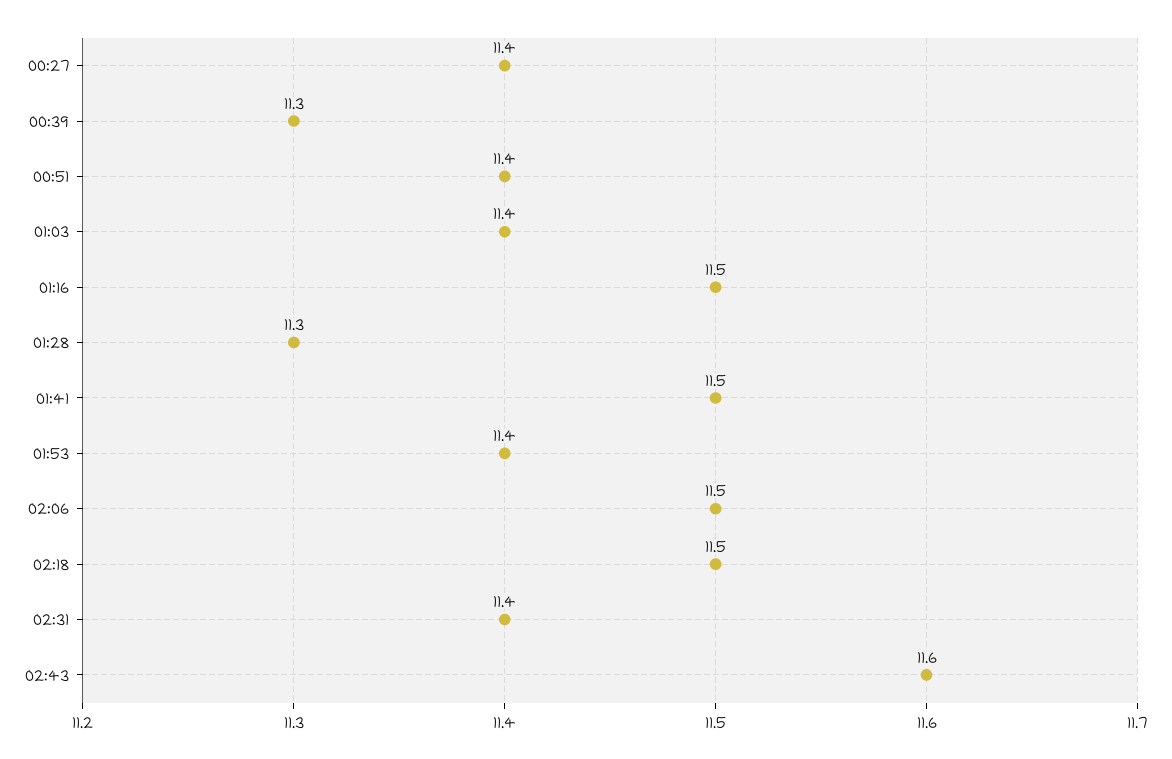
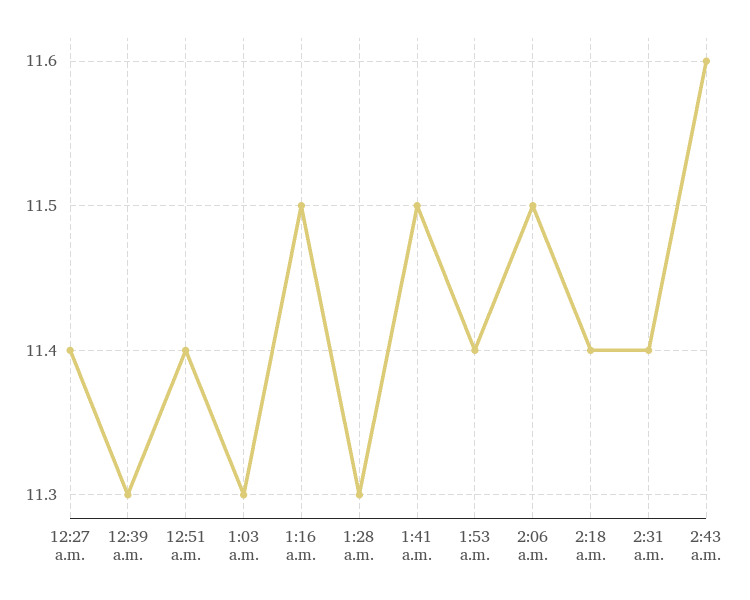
  {
    "00:27": 11.4,
    "00:39": 11.3,
    "00:51": 11.4,
-   "01:03": 11.4,
+   "01:03": 11.3,
    "01:16": 11.5,
    "01:28": 11.3,
    "01:41": 11.5,
    "01:53": 11.4,
    "02:06": 11.5,
-   "02:18": 11.5,
+   "02:18": 11.4,
    "02:31": 11.4,
    "02:43": 11.6
  }

